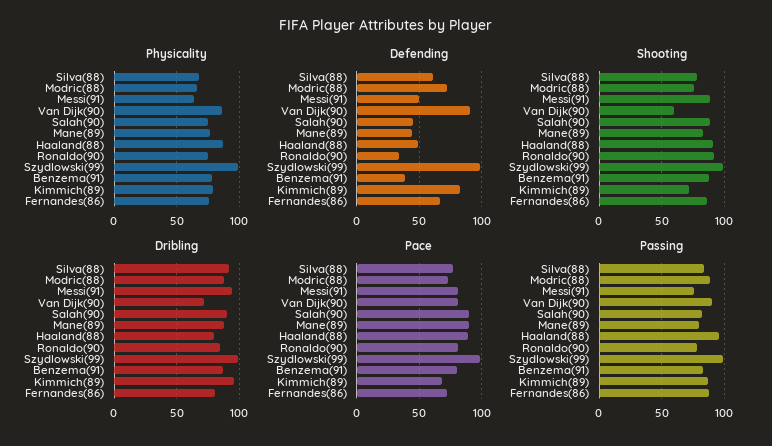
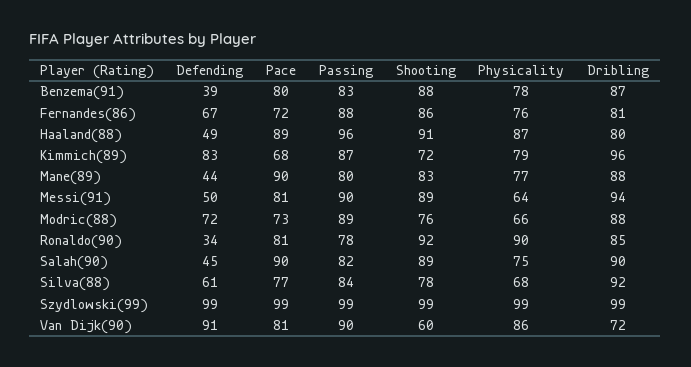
  {
    "Physicality": {
      "Silva(88)": 68,
      "Modric(88)": 66,
      "Messi(91)": 64,
      "Van Dijk(90)": 86,
      "Salah(90)": 75,
      "Mane(89)": 77,
      "Haaland(88)": 87,
-     "Ronaldo(90)": 75,
+     "Ronaldo(90)": 90,
      "Szydlowski(99)": 99,
      "Benzema(91)": 78,
      "Kimmich(89)": 79,
      "Fernandes(86)": 76
    },
    "Defending": {
      "Silva(88)": 61,
      "Modric(88)": 72,
      "Messi(91)": 50,
      "Van Dijk(90)": 91,
      "Salah(90)": 45,
      "Mane(89)": 44,
      "Haaland(88)": 49,
      "Ronaldo(90)": 34,
      "Szydlowski(99)": 99,
      "Benzema(91)": 39,
      "Kimmich(89)": 83,
      "Fernandes(86)": 67
    },
    "Shooting": {
      "Silva(88)": 78,
      "Modric(88)": 76,
      "Messi(91)": 89,
      "Van Dijk(90)": 60,
      "Salah(90)": 89,
      "Mane(89)": 83,
      "Haaland(88)": 91,
      "Ronaldo(90)": 92,
      "Szydlowski(99)": 99,
      "Benzema(91)": 88,
      "Kimmich(89)": 72,
      "Fernandes(86)": 86
    },
    "Dribling": {
      "Silva(88)": 92,
      "Modric(88)": 88,
      "Messi(91)": 94,
      "Van Dijk(90)": 72,
      "Salah(90)": 90,
      "Mane(89)": 88,
      "Haaland(88)": 80,
      "Ronaldo(90)": 85,
      "Szydlowski(99)": 99,
      "Benzema(91)": 87,
      "Kimmich(89)": 96,
      "Fernandes(86)": 81
    },
    "Pace": {
      "Silva(88)": 77,
      "Modric(88)": 73,
      "Messi(91)": 81,
      "Van Dijk(90)": 81,
      "Salah(90)": 90,
      "Mane(89)": 90,
      "Haaland(88)": 89,
      "Ronaldo(90)": 81,
      "Szydlowski(99)": 99,
      "Benzema(91)": 80,
      "Kimmich(89)": 68,
      "Fernandes(86)": 72
    },
    "Passing": {
      "Silva(88)": 84,
      "Modric(88)": 89,
-     "Messi(91)": 75,
+     "Messi(91)": 90,
      "Van Dijk(90)": 90,
      "Salah(90)": 82,
      "Mane(89)": 80,
      "Haaland(88)": 96,
      "Ronaldo(90)": 78,
      "Szydlowski(99)": 99,
      "Benzema(91)": 83,
      "Kimmich(89)": 87,
      "Fernandes(86)": 88
    }
  }

